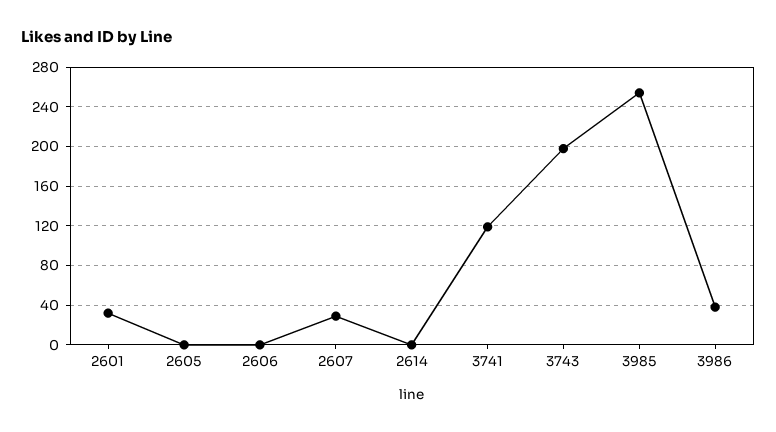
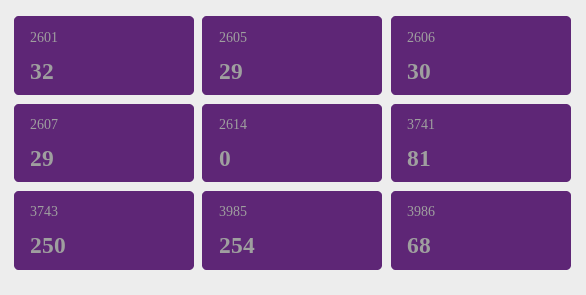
  {
    "2601": 32,
-   "2605": 0,
+   "2605": 29,
-   "2606": 0,
+   "2606": 30,
    "2607": 29,
    "2614": 0,
-   "3741": 120,
+   "3741": 81,
-   "3743": 200,
+   "3743": 250,
    "3985": 254,
-   "3986": 40
+   "3986": 68
  }

